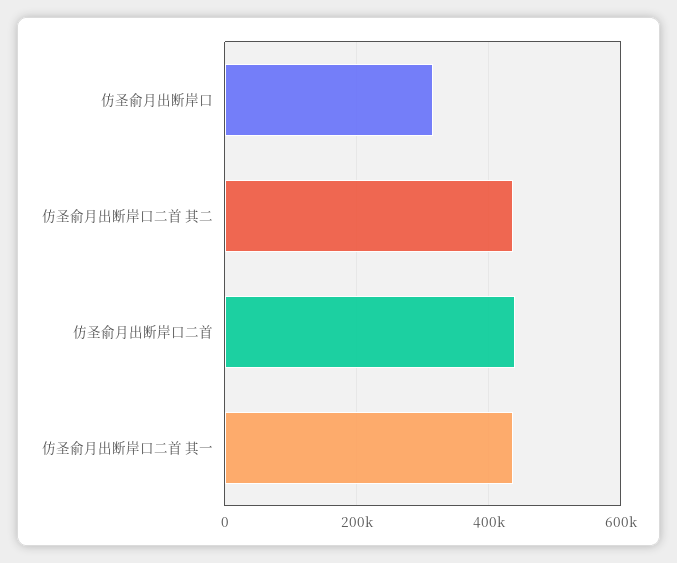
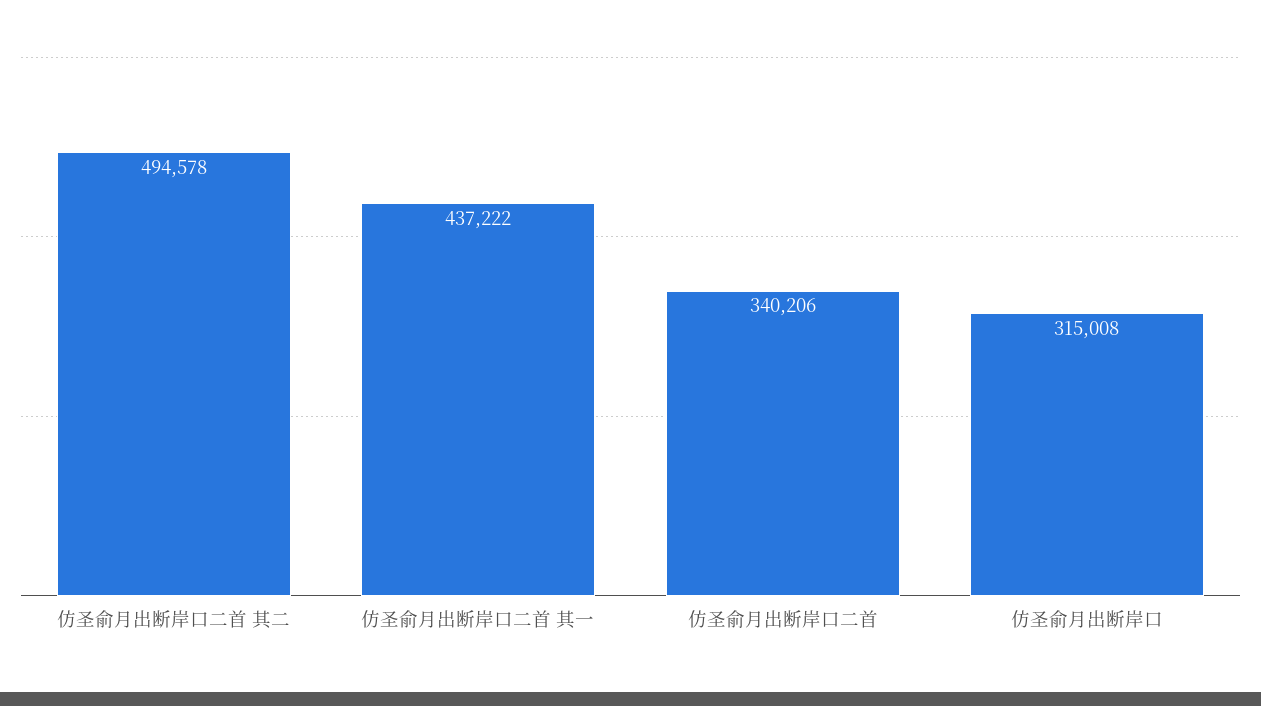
  {
    "仿圣俞月出断岸口": 315008,
-   "仿圣俞月出断岸口二首 其二": 440000,
+   "仿圣俞月出断岸口二首 其二": 494578,
-   "仿圣俞月出断岸口二首": 440000,
+   "仿圣俞月出断岸口二首": 340206,
    "仿圣俞月出断岸口二首 其一": 437222
  }

